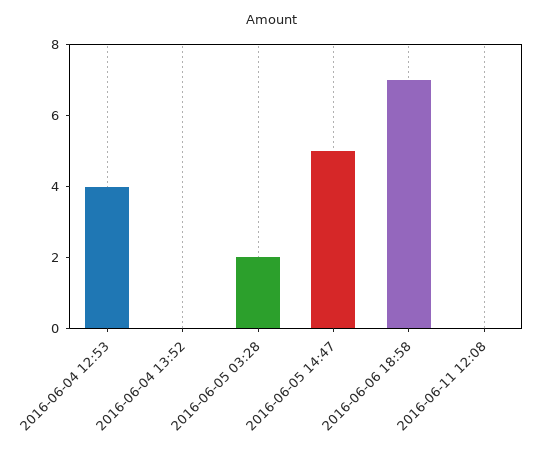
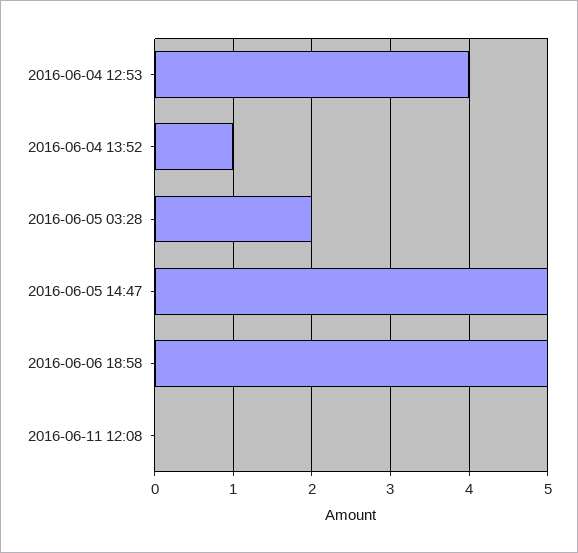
  {
    "2016-06-04 12:53": 4,
-   "2016-06-04 13:52": 0,
+   "2016-06-04 13:52": 1,
    "2016-06-05 03:28": 2,
    "2016-06-05 14:47": 5,
-   "2016-06-06 18:58": 7,
+   "2016-06-06 18:58": 5,
    "2016-06-11 12:08": 0
  }

